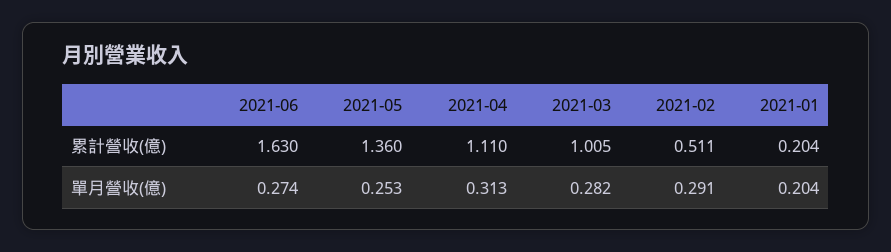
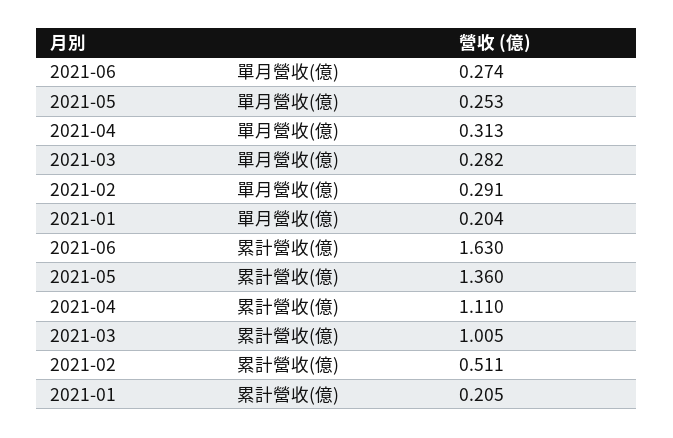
  {
    "2021-06": {
      "累計營收(億)": 1.63,
      "單月營收(億)": 0.274
    },
    "2021-05": {
      "累計營收(億)": 1.36,
      "單月營收(億)": 0.253
    },
    "2021-04": {
      "累計營收(億)": 1.11,
      "單月營收(億)": 0.313
    },
    "2021-03": {
      "累計營收(億)": 1.005,
      "單月營收(億)": 0.282
    },
    "2021-02": {
      "累計營收(億)": 0.511,
      "單月營收(億)": 0.291
    },
    "2021-01": {
-     "累計營收(億)": 0.204,
+     "累計營收(億)": 0.205,
      "單月營收(億)": 0.204
    }
  }

